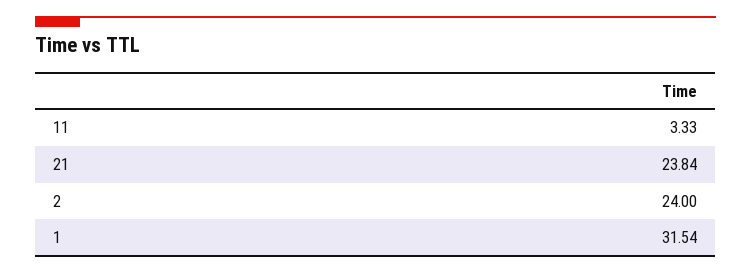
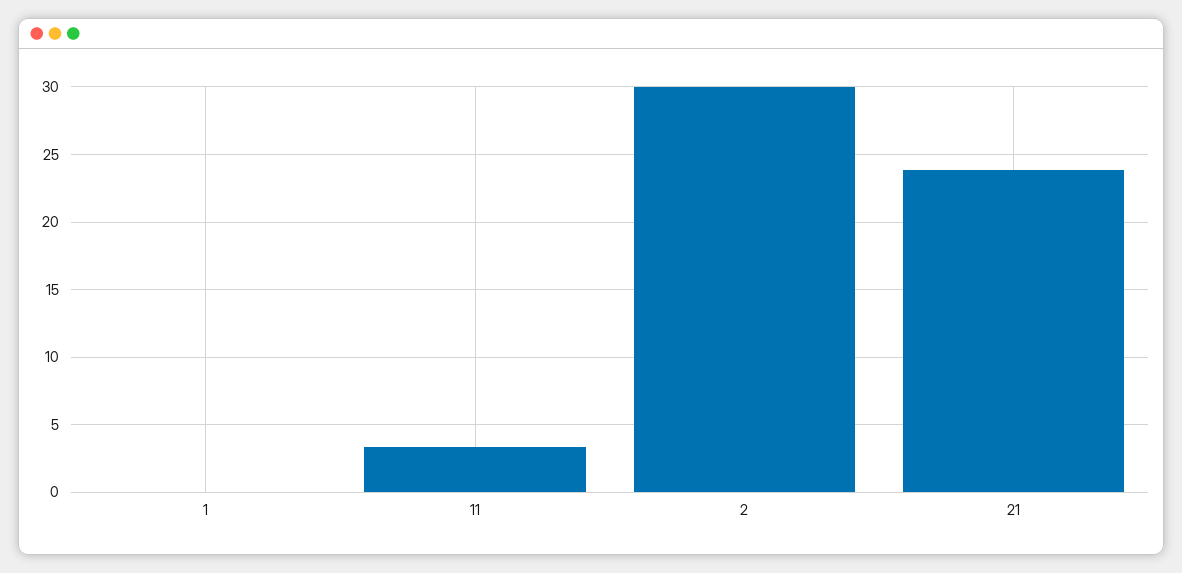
  {
    "11": 3.33,
    "21": 23.84,
-   "2": 24,
+   "2": 30,
-   "1": 31.54
+   "1": 0
  }

